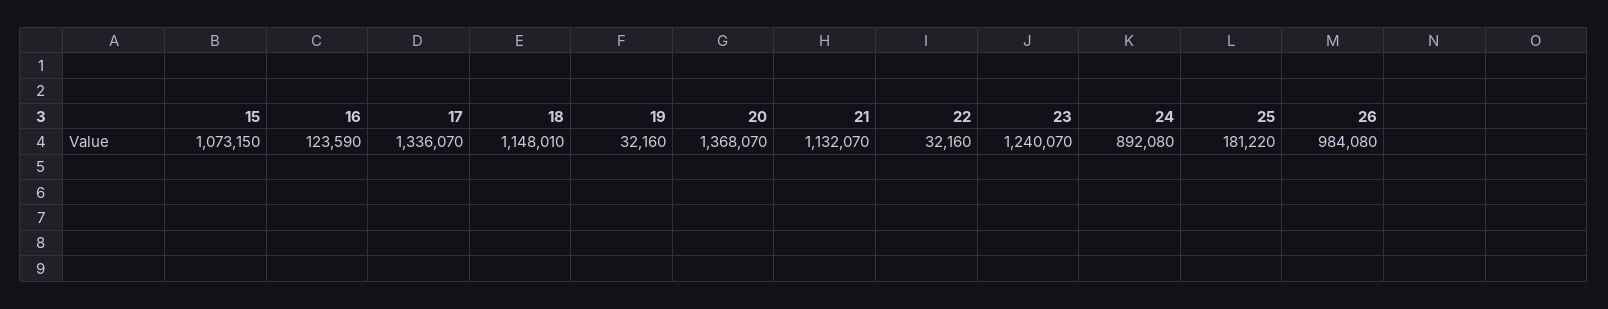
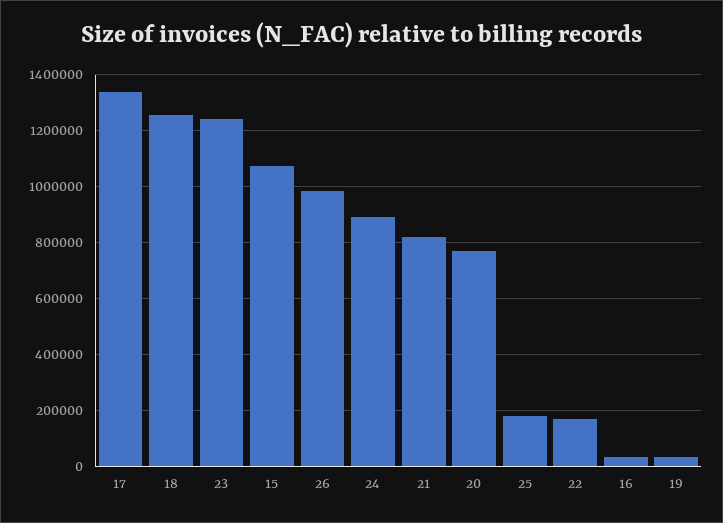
  {
    "15": 1073150,
-   "16": 123590,
+   "16": 25000,
    "17": 1336070,
-   "18": 1148010,
+   "18": 1250000,
    "19": 32160,
-   "20": 1368070,
+   "20": 775000,
-   "21": 1132070,
+   "21": 825000,
-   "22": 32160,
+   "22": 175000,
    "23": 1240070,
    "24": 892080,
    "25": 181220,
    "26": 984080
  }

